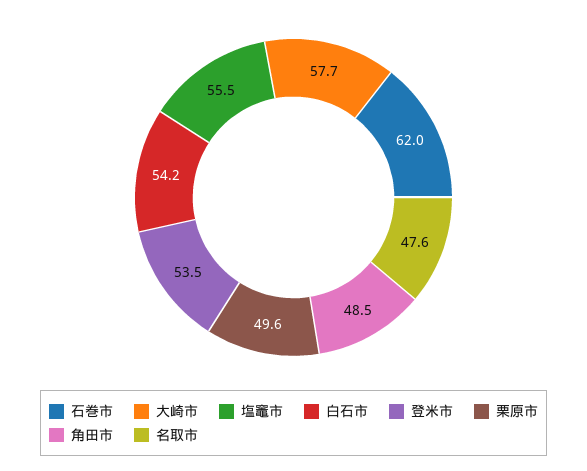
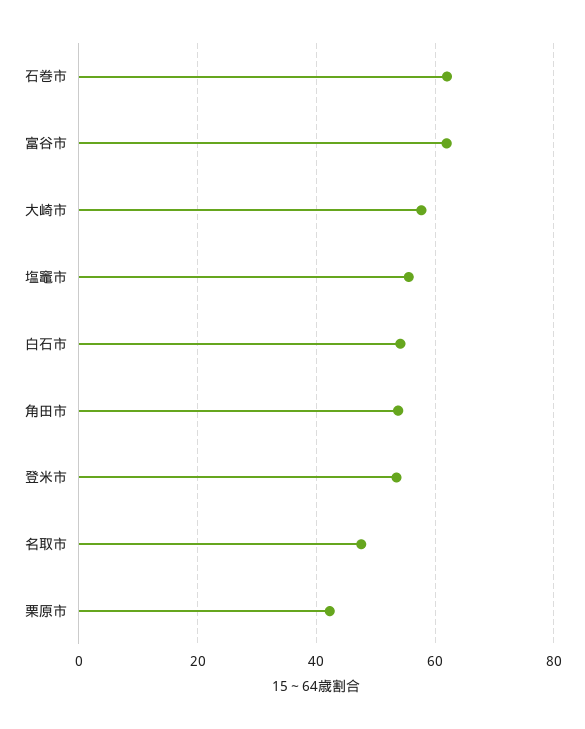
  {
    "石巻市": 62,
    "大崎市": 57.7,
    "塩竈市": 55.5,
    "白石市": 54.2,
    "登米市": 53.5,
-   "栗原市": 49.6,
+   "栗原市": 42,
-   "角田市": 48.5,
+   "角田市": 54,
-   "名取市": 47.6
+   "名取市": 47.6,
+   "富谷市": 62
  }

